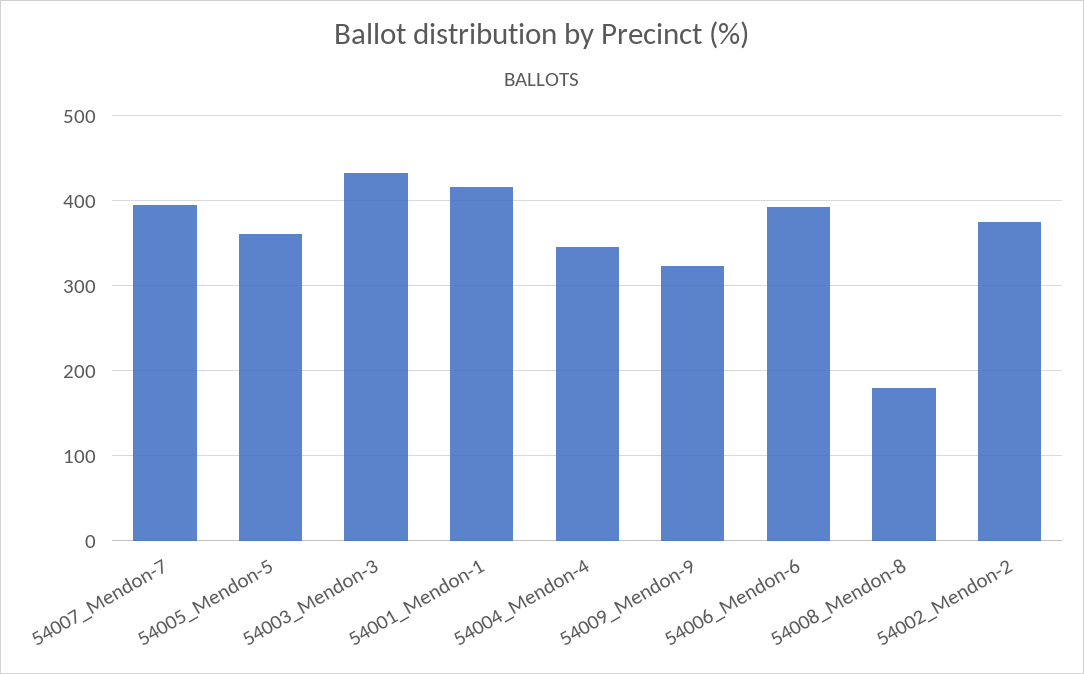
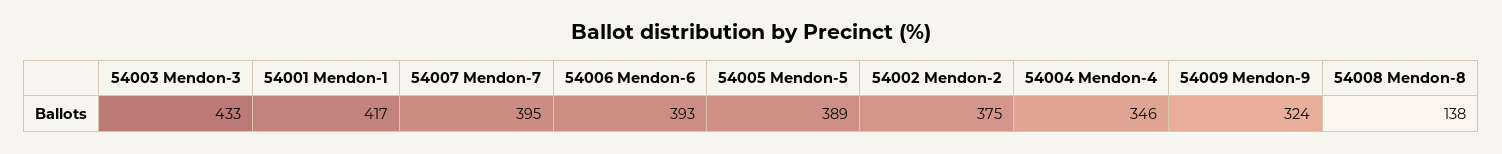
  {
    "54007_Mendon-7": 395,
-   "54005_Mendon-5": 360,
+   "54005_Mendon-5": 389,
    "54003_Mendon-3": 433,
    "54001_Mendon-1": 417,
    "54004_Mendon-4": 346,
    "54009_Mendon-9": 324,
    "54006_Mendon-6": 393,
-   "54008_Mendon-8": 180,
+   "54008_Mendon-8": 138,
    "54002_Mendon-2": 375
  }

